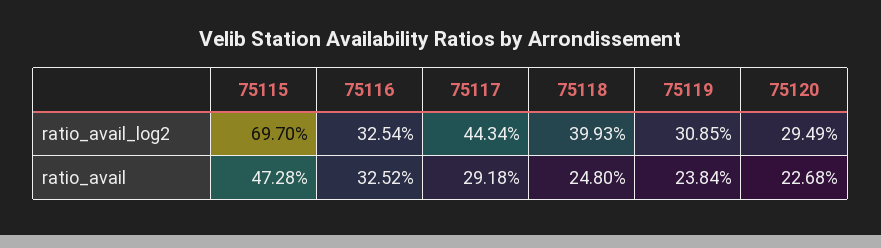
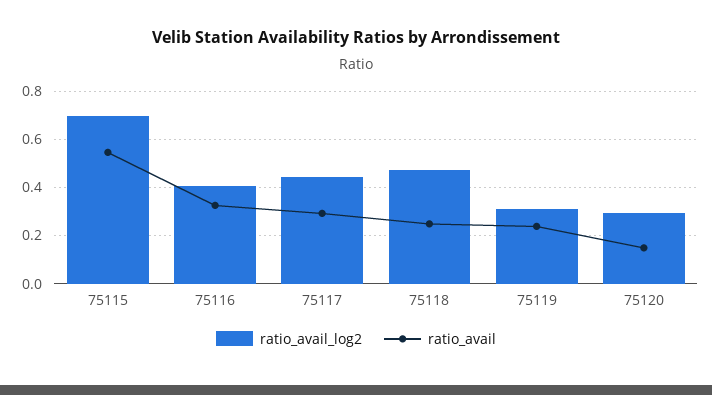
  {
    "ratio_avail_log2": {
      "75115": 0.697,
-     "75116": 0.3254,
+     "75116": 0.4,
      "75117": 0.4434,
-     "75118": 0.3993,
+     "75118": 0.475,
      "75119": 0.3085,
      "75120": 0.2949
    },
    "ratio_avail": {
-     "75115": 0.4728,
+     "75115": 0.55,
      "75116": 0.3252,
      "75117": 0.2918,
      "75118": 0.248,
      "75119": 0.2384,
-     "75120": 0.2268
+     "75120": 0.15
    }
  }

